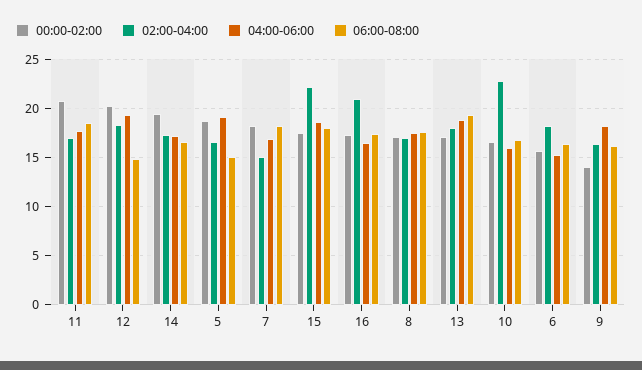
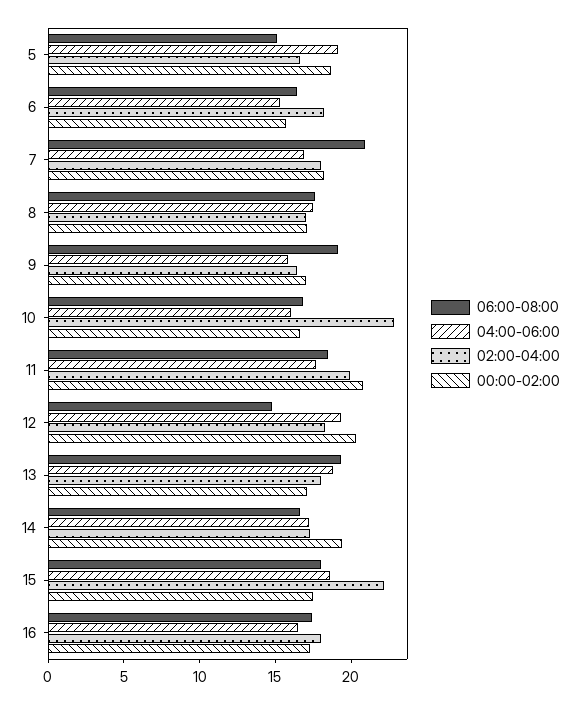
  {
    "00:00-02:00": {
      "11": 21,
      "12": 20,
      "14": 19,
      "5": 19,
      "7": 18,
      "15": 18,
      "16": 17,
      "8": 17,
      "13": 17,
      "10": 17,
      "6": 16,
-     "9": 14
+     "9": 17
    },
    "02:00-04:00": {
-     "11": 17,
+     "11": 20,
      "12": 18,
      "14": 17,
      "5": 17,
-     "7": 15,
+     "7": 18,
      "15": 22,
-     "16": 21,
+     "16": 18,
      "8": 17,
      "13": 18,
      "10": 23,
      "6": 18,
      "9": 16
    },
    "04:00-06:00": {
      "11": 18,
      "12": 19,
      "14": 17,
      "5": 19,
      "7": 17,
      "15": 19,
      "16": 17,
      "8": 18,
      "13": 19,
      "10": 16,
      "6": 15,
-     "9": 18
+     "9": 16
    },
    "06:00-08:00": {
      "11": 19,
      "12": 15,
      "14": 17,
      "5": 15,
-     "7": 18,
+     "7": 21,
      "15": 18,
      "16": 17,
      "8": 18,
      "13": 19,
      "10": 17,
      "6": 16,
-     "9": 16
+     "9": 19
    }
  }

